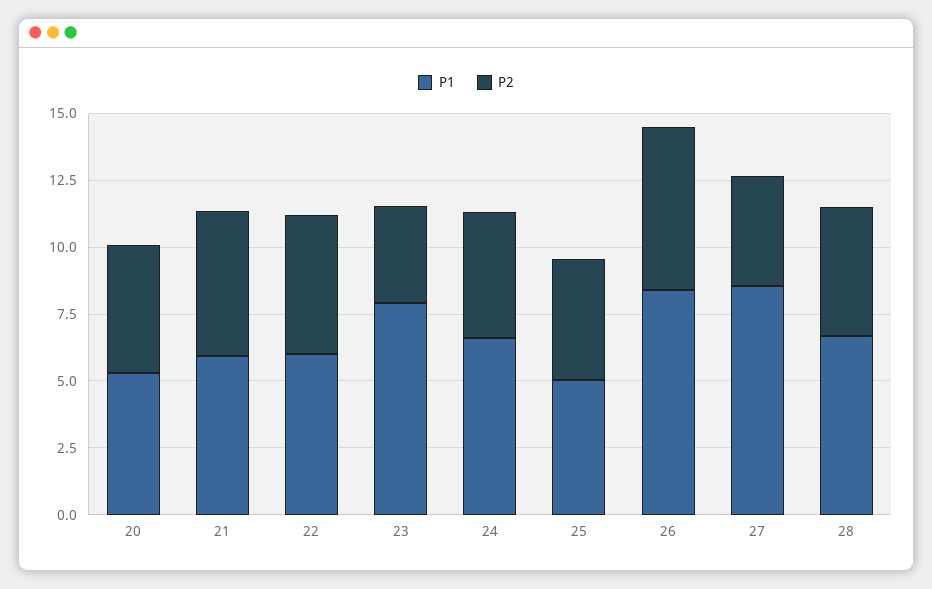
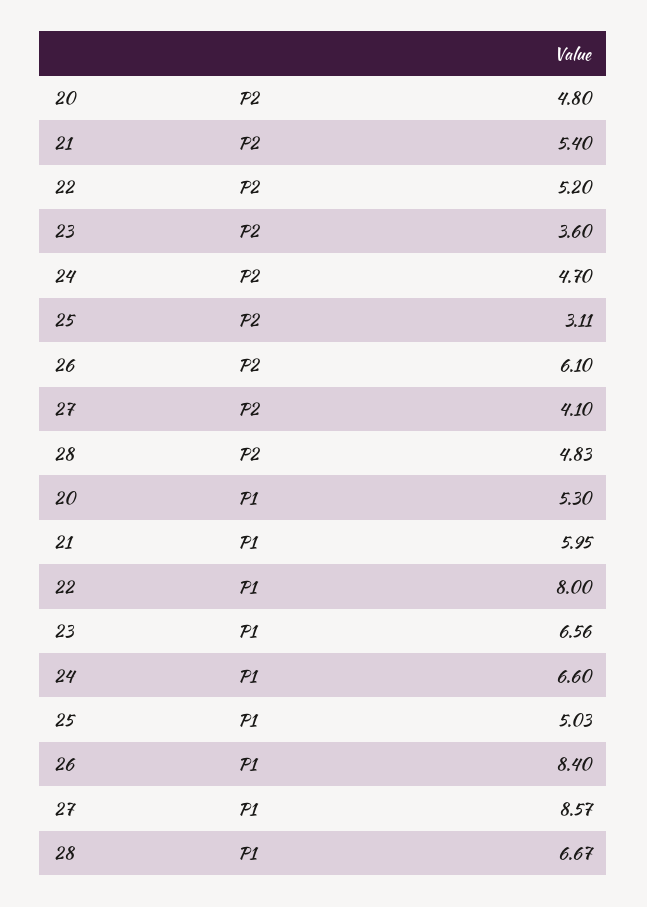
  {
    "P1": {
      "20": 5.3,
      "21": 5.95,
-     "22": 6,
+     "22": 8,
-     "23": 8,
+     "23": 6.56,
      "24": 6.6,
      "25": 5.03,
      "26": 8.4,
      "27": 8.57,
      "28": 6.67
    },
    "P2": {
      "20": 4.8,
      "21": 5.4,
      "22": 5.2,
      "23": 3.6,
      "24": 4.7,
-     "25": 4.5,
+     "25": 3.11,
      "26": 6.1,
      "27": 4.1,
      "28": 4.83
    }
  }

